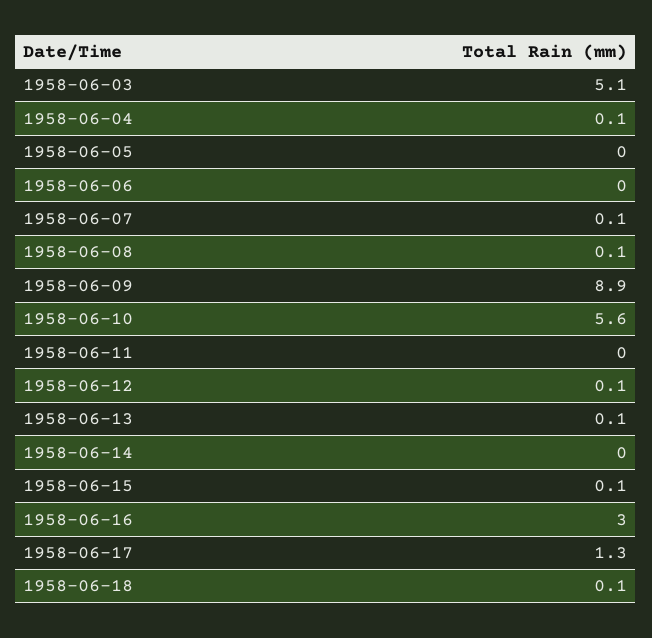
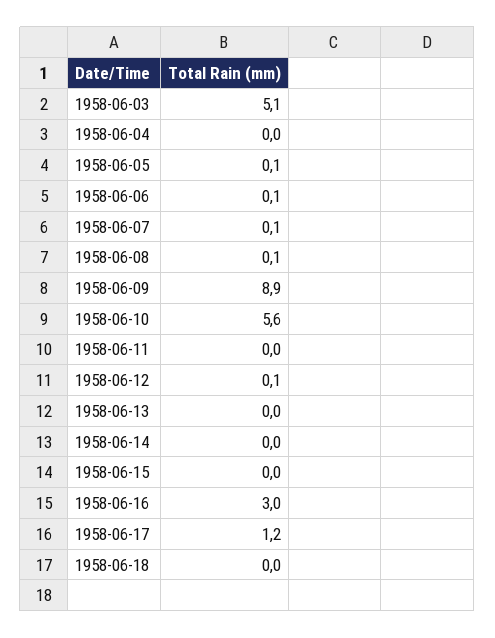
  {
    "1958-06-03": 5.1,
-   "1958-06-04": 0.1,
+   "1958-06-04": 0,
-   "1958-06-05": 0,
+   "1958-06-05": 0.1,
-   "1958-06-06": 0,
+   "1958-06-06": 0.1,
    "1958-06-07": 0.1,
    "1958-06-08": 0.1,
    "1958-06-09": 8.9,
    "1958-06-10": 5.6,
    "1958-06-11": 0,
    "1958-06-12": 0.1,
-   "1958-06-13": 0.1,
+   "1958-06-13": 0,
    "1958-06-14": 0,
-   "1958-06-15": 0.1,
+   "1958-06-15": 0,
    "1958-06-16": 3,
-   "1958-06-17": 1.3,
+   "1958-06-17": 1.2,
-   "1958-06-18": 0.1
+   "1958-06-18": 0
  }

